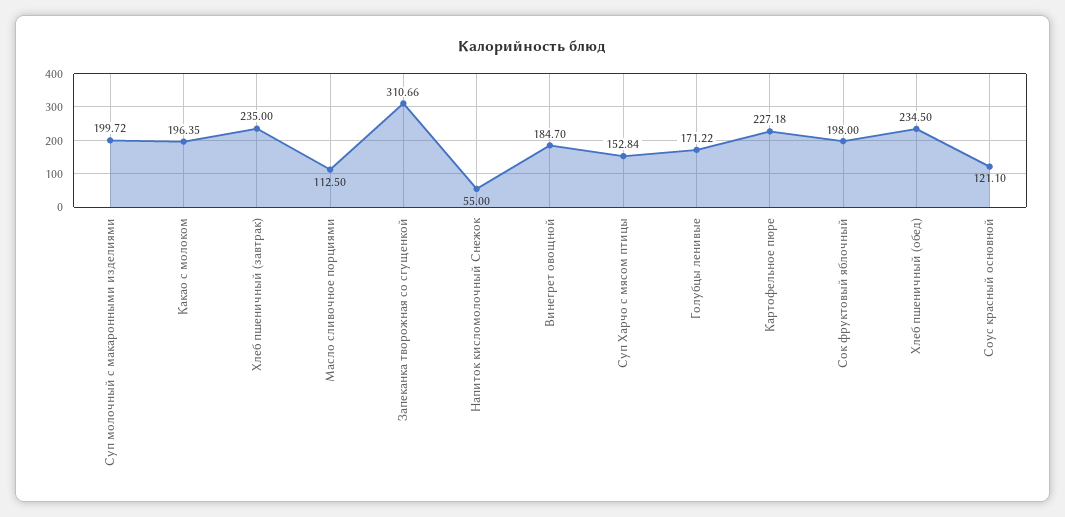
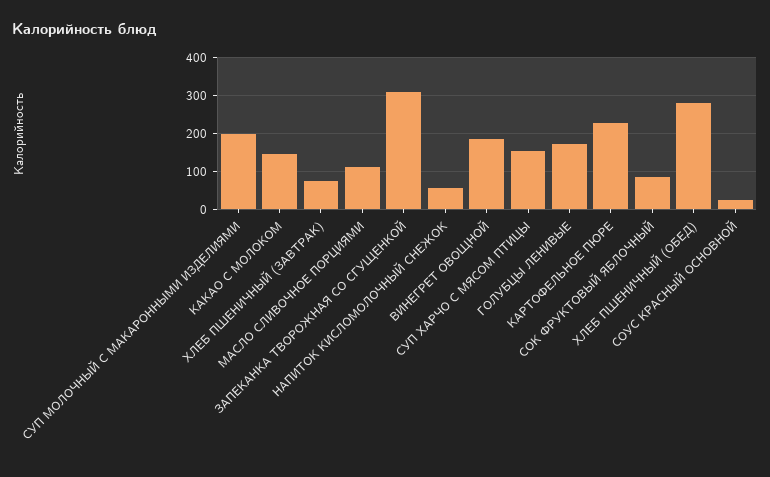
  {
    "Суп молочный с макаронными изделиями": 199.72,
-   "Какао с молоком": 196.35,
+   "Какао с молоком": 140,
-   "Хлеб пшеничный (завтрак)": 235,
+   "Хлеб пшеничный (завтрак)": 80,
    "Масло сливочное порциями": 112.5,
    "Запеканка творожная со сгущенкой": 310.66,
    "Напиток кисломолочный Снежок": 55,
    "Винегрет овощной": 184.7,
    "Суп Харчо с мясом птицы": 152.84,
    "Голубцы ленивые": 171.22,
    "Картофельное пюре": 227.18,
-   "Сок фруктовый яблочный": 198,
+   "Сок фруктовый яблочный": 80,
-   "Хлеб пшеничный (обед)": 234.5,
+   "Хлеб пшеничный (обед)": 280,
-   "Соус красный основной": 121.1
+   "Соус красный основной": 20
  }

